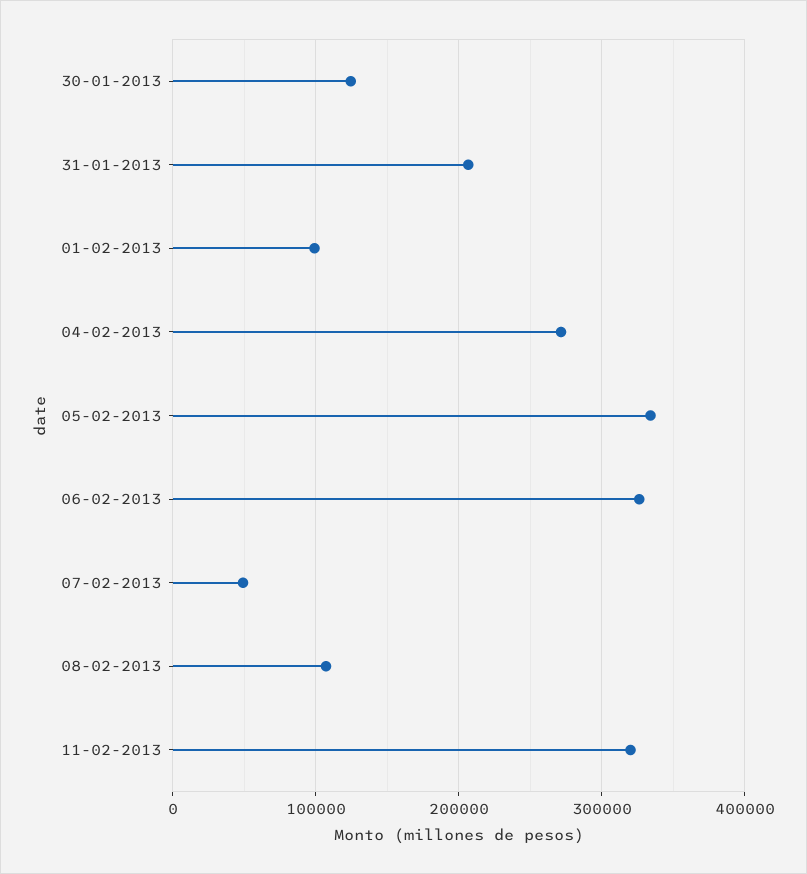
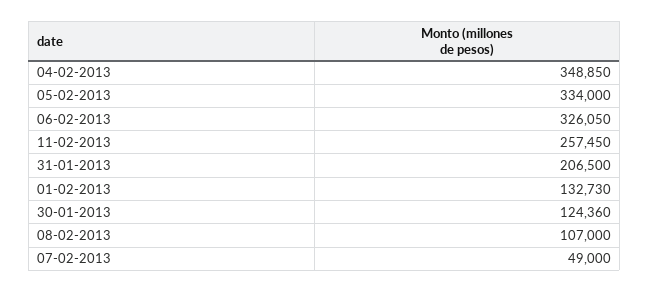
  {
    "30-01-2013": 124360,
    "31-01-2013": 206500,
-   "01-02-2013": 100000,
+   "01-02-2013": 132730,
-   "04-02-2013": 270000,
+   "04-02-2013": 348850,
    "05-02-2013": 334000,
    "06-02-2013": 326050,
    "07-02-2013": 49000,
    "08-02-2013": 107000,
-   "11-02-2013": 320000
+   "11-02-2013": 257450
  }

